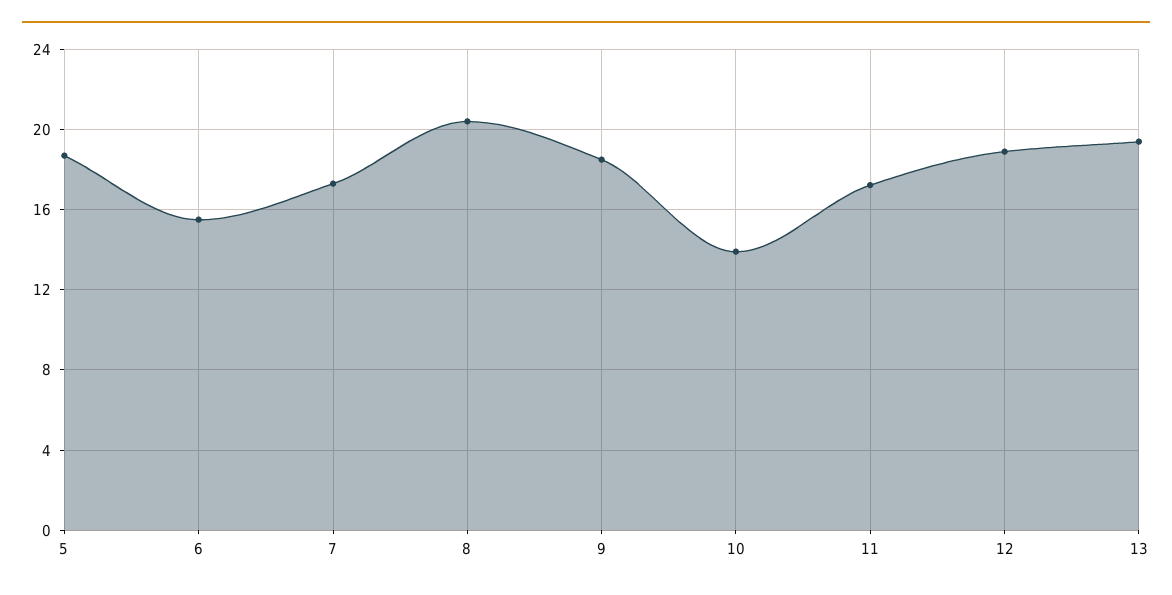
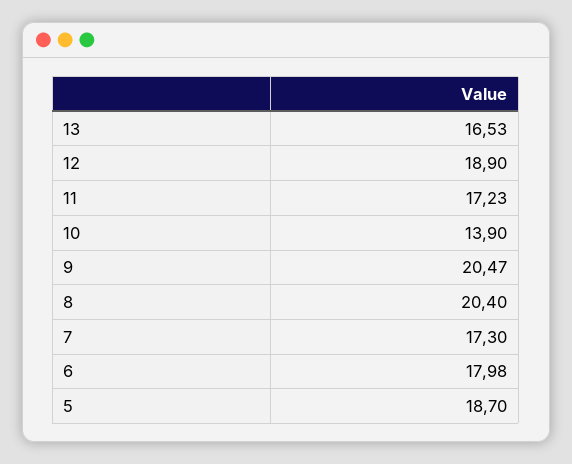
  {
    "5": 18.7,
-   "6": 15.5,
+   "6": 17.98,
    "7": 17.3,
    "8": 20.4,
-   "9": 18.5,
+   "9": 20.47,
    "10": 13.9,
    "11": 17.23,
    "12": 18.9,
-   "13": 19.5
+   "13": 16.53
  }

